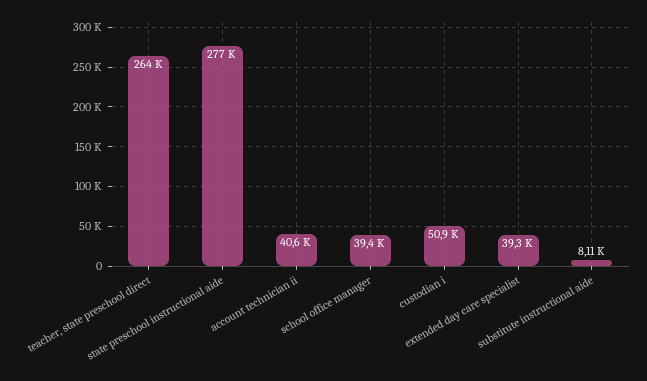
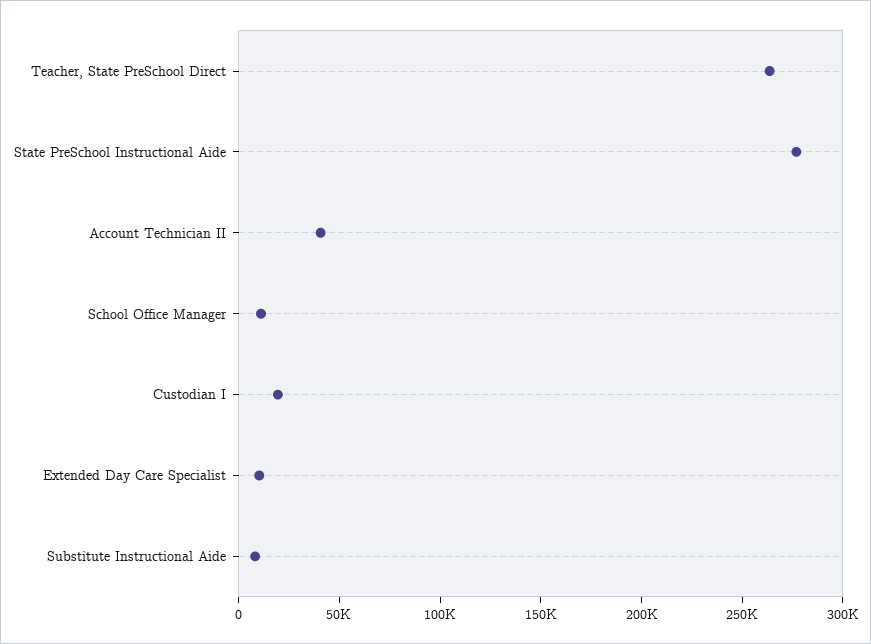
  {
    "teacher, state preschool direct": 264000,
    "state preschool instructional aide": 277000,
    "account technician ii": 40600,
-   "school office manager": 39400,
+   "school office manager": 10000,
-   "custodian i": 50900,
+   "custodian i": 20000,
-   "extended day care specialist": 39300,
+   "extended day care specialist": 10000,
    "substitute instructional aide": 8110
  }

